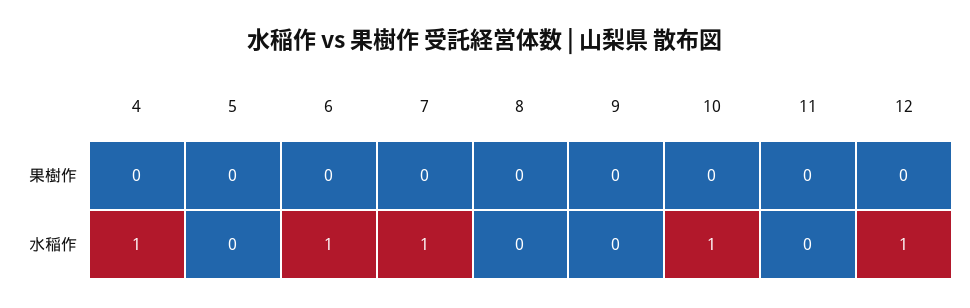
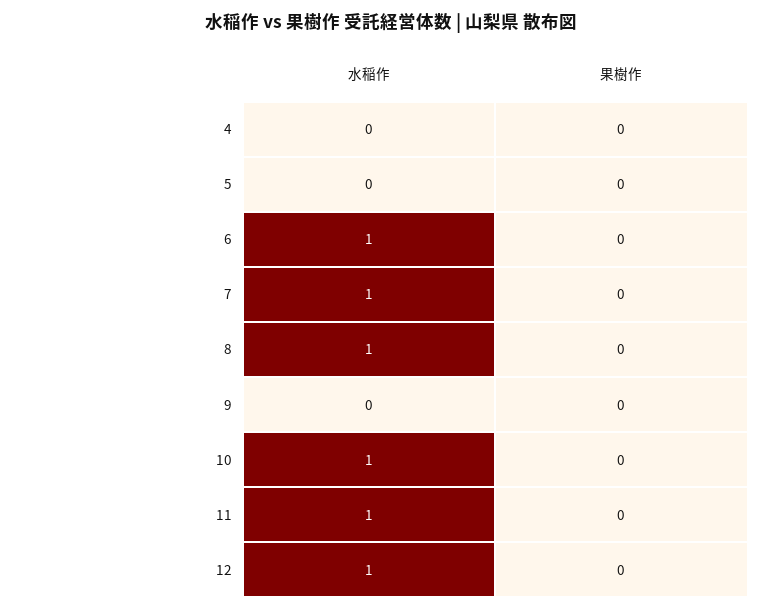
  {
    "4": {
      "果樹作": 0,
-     "水稲作": 1
+     "水稲作": 0
    },
    "5": {
      "果樹作": 0,
      "水稲作": 0
    },
    "6": {
      "果樹作": 0,
      "水稲作": 1
    },
    "7": {
      "果樹作": 0,
      "水稲作": 1
    },
    "8": {
      "果樹作": 0,
-     "水稲作": 0
+     "水稲作": 1
    },
    "9": {
      "果樹作": 0,
      "水稲作": 0
    },
    "10": {
      "果樹作": 0,
      "水稲作": 1
    },
    "11": {
      "果樹作": 0,
-     "水稲作": 0
+     "水稲作": 1
    },
    "12": {
      "果樹作": 0,
      "水稲作": 1
    }
  }

